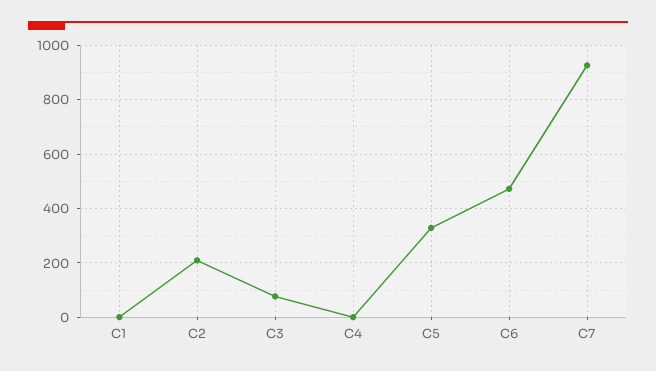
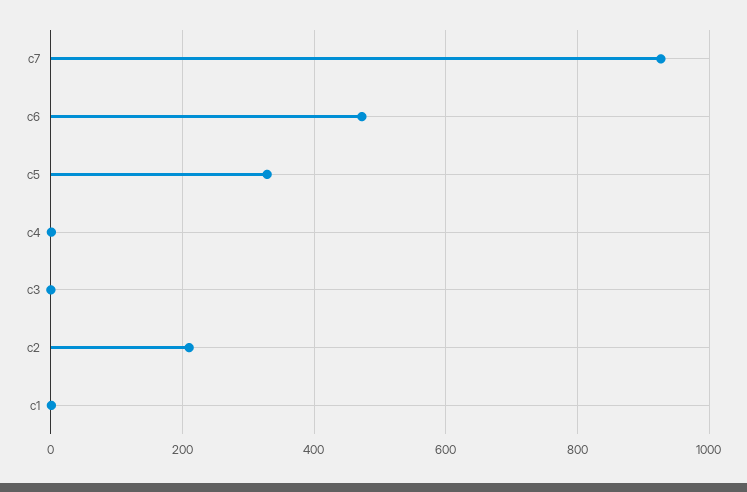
  {
    "C1": 0,
    "C2": 220,
-   "C3": 75,
+   "C3": 0,
    "C4": 0,
    "C5": 320,
    "C6": 480,
    "C7": 920
  }

